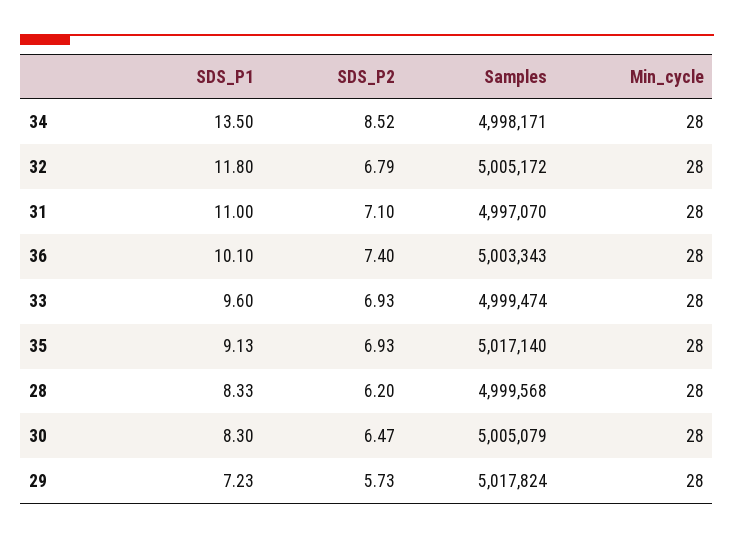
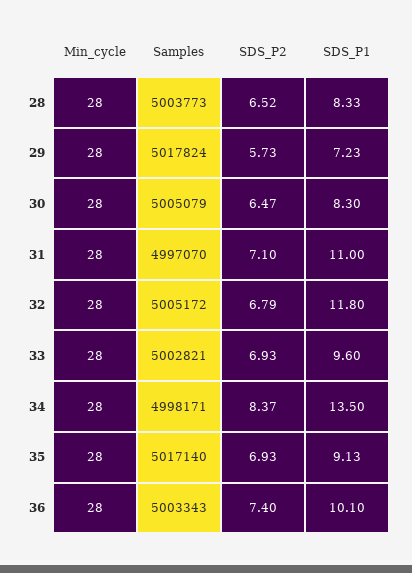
  {
    "SDS_P1": {
      "34": 13.5,
      "32": 11.8,
      "31": 11,
      "36": 10.1,
      "33": 9.6,
      "35": 9.13,
      "28": 8.33,
      "30": 8.3,
      "29": 7.23
    },
    "SDS_P2": {
-     "34": 8.52,
+     "34": 8.37,
      "32": 6.79,
      "31": 7.1,
      "36": 7.4,
      "33": 6.93,
      "35": 6.93,
-     "28": 6.2,
+     "28": 6.52,
      "30": 6.47,
      "29": 5.73
    },
    "Samples": {
      "34": 4998171,
      "32": 5005172,
      "31": 4997070,
      "36": 5003343,
-     "33": 4999474,
+     "33": 5002821,
      "35": 5017140,
-     "28": 4999568,
+     "28": 5003773,
      "30": 5005079,
      "29": 5017824
    },
    "Min_cycle": {
      "34": 28,
      "32": 28,
      "31": 28,
      "36": 28,
      "33": 28,
      "35": 28,
      "28": 28,
      "30": 28,
      "29": 28
    }
  }

